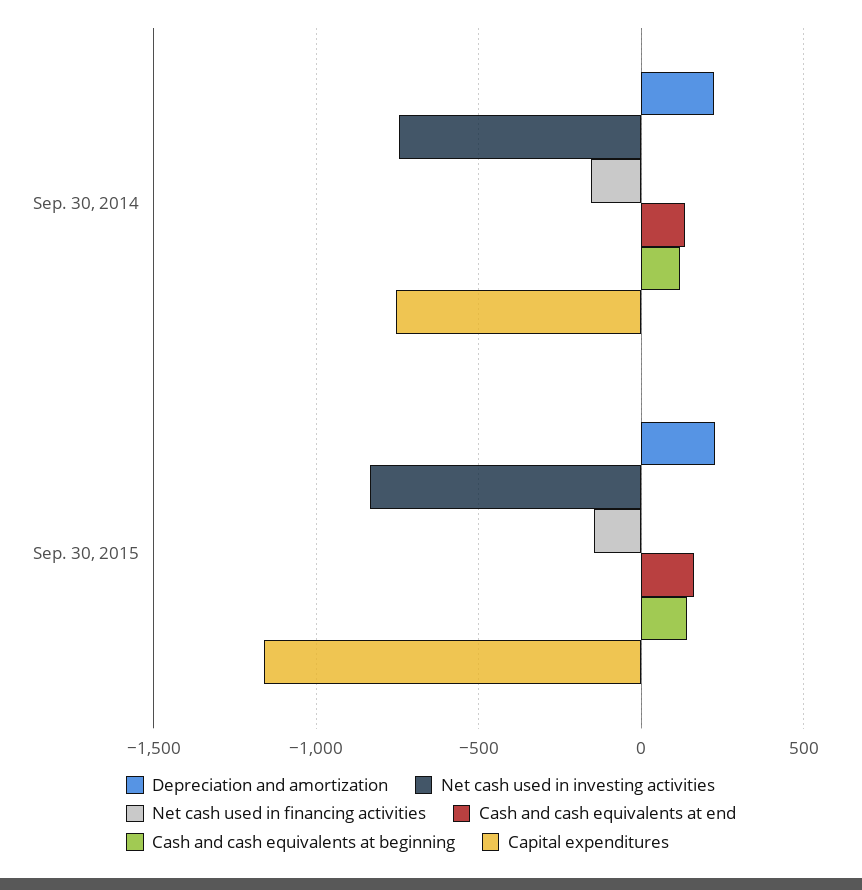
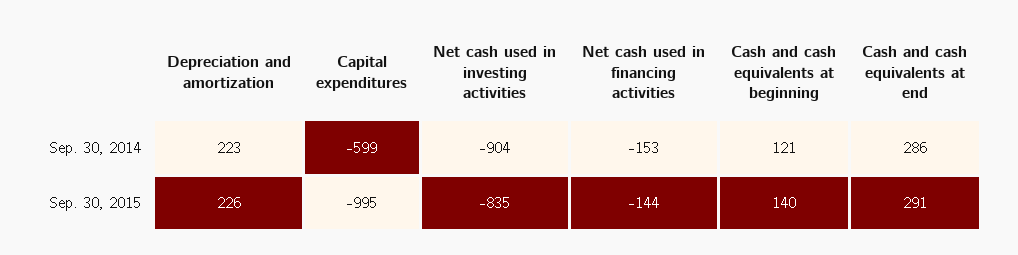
  {
    "Depreciation and amortization": {
      "Sep. 30, 2014": 223,
      "Sep. 30, 2015": 226
    },
    "Net cash used in investing activities": {
-     "Sep. 30, 2014": -750,
+     "Sep. 30, 2014": -904,
      "Sep. 30, 2015": -835
    },
    "Net cash used in financing activities": {
      "Sep. 30, 2014": -153,
      "Sep. 30, 2015": -144
    },
    "Cash and cash equivalents at end": {
-     "Sep. 30, 2014": 150,
+     "Sep. 30, 2014": 286,
-     "Sep. 30, 2015": 150
+     "Sep. 30, 2015": 291
    },
    "Cash and cash equivalents at beginning": {
      "Sep. 30, 2014": 121,
      "Sep. 30, 2015": 140
    },
    "Capital expenditures": {
-     "Sep. 30, 2014": -750,
+     "Sep. 30, 2014": -599,
-     "Sep. 30, 2015": -1150
+     "Sep. 30, 2015": -995
    }
  }

